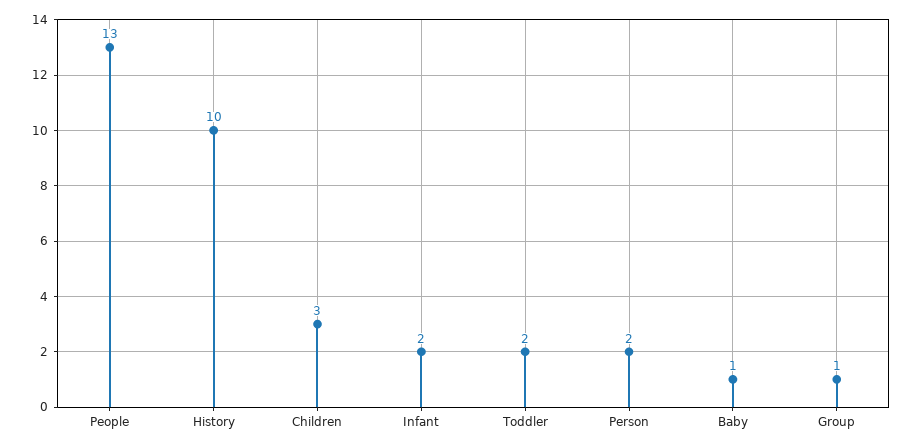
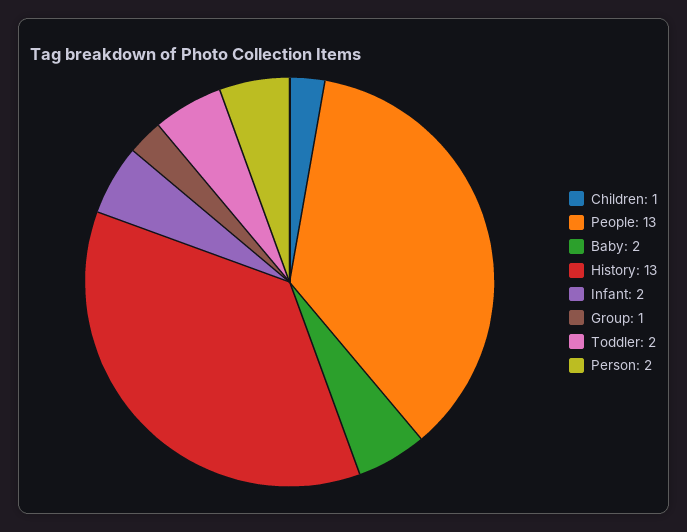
  {
    "People": 13,
-   "History": 10,
+   "History": 13,
-   "Children": 3,
+   "Children": 1,
    "Infant": 2,
    "Toddler": 2,
    "Person": 2,
-   "Baby": 1,
+   "Baby": 2,
    "Group": 1
  }

